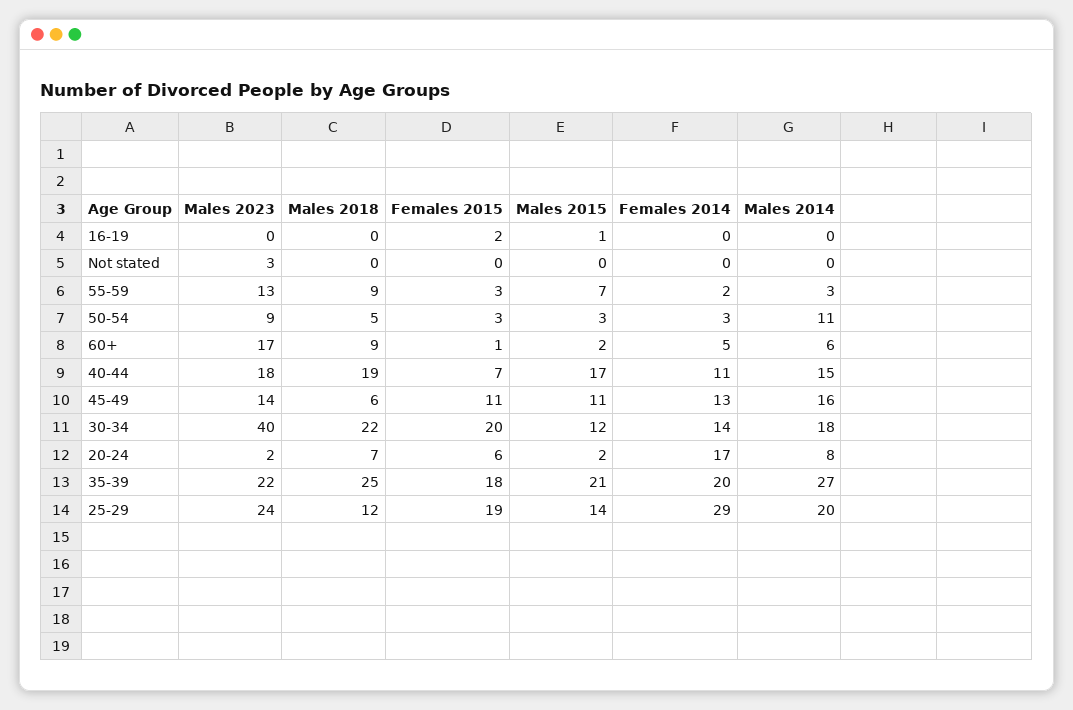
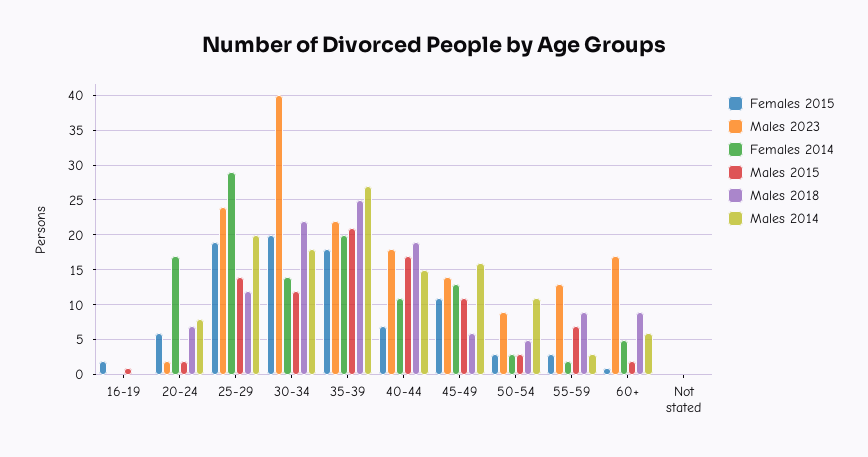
  {
    "Males 2023": {
      "16-19": 0,
-     "Not stated": 3,
+     "Not stated": 0,
      "55-59": 13,
      "50-54": 9,
      "60+": 17,
      "40-44": 18,
      "45-49": 14,
      "30-34": 40,
      "20-24": 2,
      "35-39": 22,
      "25-29": 24
    },
    "Males 2018": {
      "16-19": 0,
      "Not stated": 0,
      "55-59": 9,
      "50-54": 5,
      "60+": 9,
      "40-44": 19,
      "45-49": 6,
      "30-34": 22,
      "20-24": 7,
      "35-39": 25,
      "25-29": 12
    },
    "Females 2015": {
      "16-19": 2,
      "Not stated": 0,
      "55-59": 3,
      "50-54": 3,
      "60+": 1,
      "40-44": 7,
      "45-49": 11,
      "30-34": 20,
      "20-24": 6,
      "35-39": 18,
      "25-29": 19
    },
    "Males 2015": {
      "16-19": 1,
      "Not stated": 0,
      "55-59": 7,
      "50-54": 3,
      "60+": 2,
      "40-44": 17,
      "45-49": 11,
      "30-34": 12,
      "20-24": 2,
      "35-39": 21,
      "25-29": 14
    },
    "Females 2014": {
      "16-19": 0,
      "Not stated": 0,
      "55-59": 2,
      "50-54": 3,
      "60+": 5,
      "40-44": 11,
      "45-49": 13,
      "30-34": 14,
      "20-24": 17,
      "35-39": 20,
      "25-29": 29
    },
    "Males 2014": {
      "16-19": 0,
      "Not stated": 0,
      "55-59": 3,
      "50-54": 11,
      "60+": 6,
      "40-44": 15,
      "45-49": 16,
      "30-34": 18,
      "20-24": 8,
      "35-39": 27,
      "25-29": 20
    }
  }

